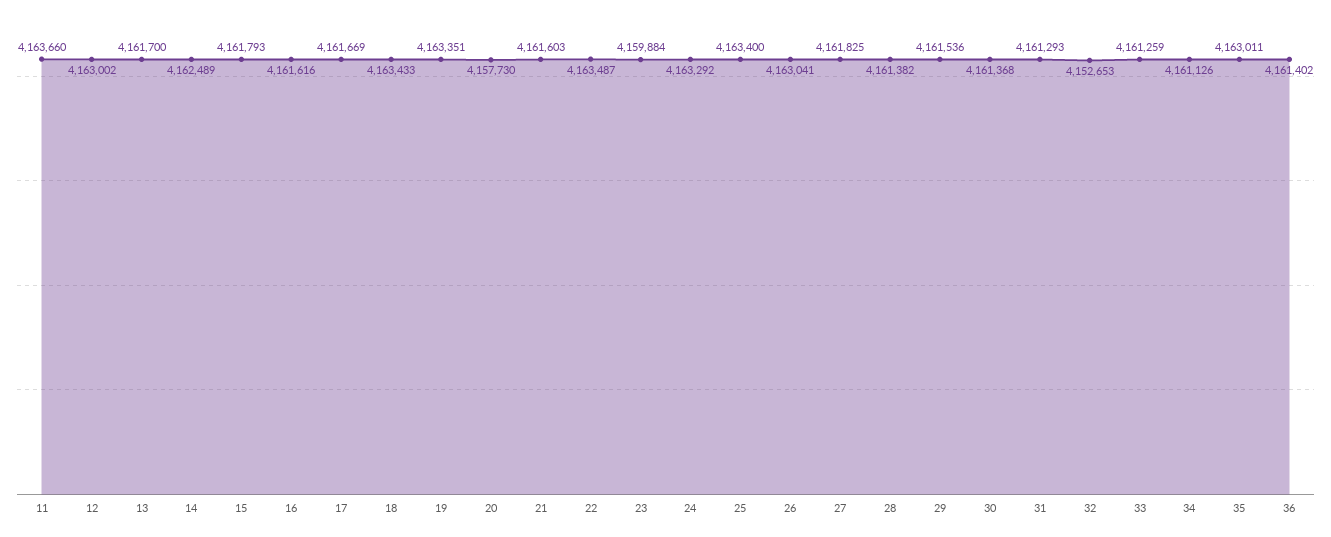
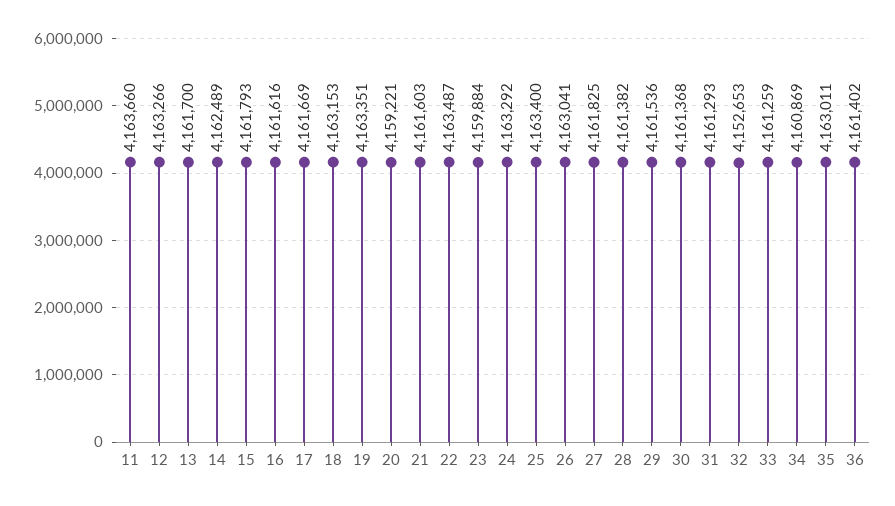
  {
    "11": 4163660,
-   "12": 4163002,
+   "12": 4163266,
    "13": 4161700,
    "14": 4162489,
    "15": 4161793,
    "16": 4161616,
    "17": 4161669,
-   "18": 4163433,
+   "18": 4163153,
    "19": 4163351,
-   "20": 4157730,
+   "20": 4159221,
    "21": 4161603,
    "22": 4163487,
    "23": 4159884,
    "24": 4163292,
    "25": 4163400,
    "26": 4163041,
    "27": 4161825,
    "28": 4161382,
    "29": 4161536,
    "30": 4161368,
    "31": 4161293,
    "32": 4152653,
    "33": 4161259,
-   "34": 4161126,
+   "34": 4160869,
    "35": 4163011,
    "36": 4161402
  }

